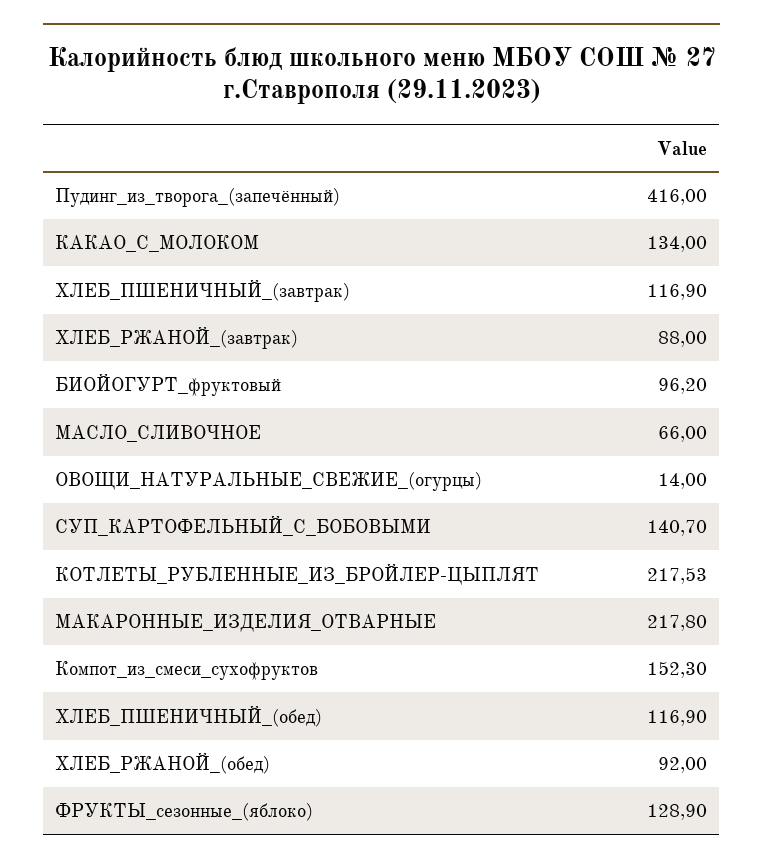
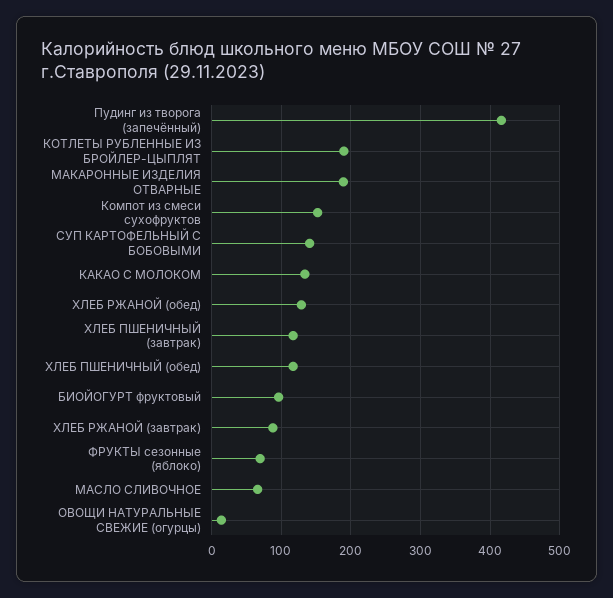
  {
    "Пудинг_из_творога_(запечённый)": 416,
    "КАКАО_С_МОЛОКОМ": 134,
    "ХЛЕБ_ПШЕНИЧНЫЙ_(завтрак)": 116.9,
    "ХЛЕБ_РЖАНОЙ_(завтрак)": 88,
    "БИОЙОГУРТ_фруктовый": 96.2,
    "МАСЛО_СЛИВОЧНОЕ": 66,
    "ОВОЩИ_НАТУРАЛЬНЫЕ_СВЕЖИЕ_(огурцы)": 14,
    "СУП_КАРТОФЕЛЬНЫЙ_С_БОБОВЫМИ": 140.7,
-   "КОТЛЕТЫ_РУБЛЕННЫЕ_ИЗ_БРОЙЛЕР-ЦЫПЛЯТ": 217.53,
+   "КОТЛЕТЫ_РУБЛЕННЫЕ_ИЗ_БРОЙЛЕР-ЦЫПЛЯТ": 190,
-   "МАКАРОННЫЕ_ИЗДЕЛИЯ_ОТВАРНЫЕ": 217.8,
+   "МАКАРОННЫЕ_ИЗДЕЛИЯ_ОТВАРНЫЕ": 190,
    "Компот_из_смеси_сухофруктов": 152.3,
    "ХЛЕБ_ПШЕНИЧНЫЙ_(обед)": 116.9,
-   "ХЛЕБ_РЖАНОЙ_(обед)": 92,
+   "ХЛЕБ_РЖАНОЙ_(обед)": 130,
-   "ФРУКТЫ_сезонные_(яблоко)": 128.9
+   "ФРУКТЫ_сезонные_(яблоко)": 70
  }

